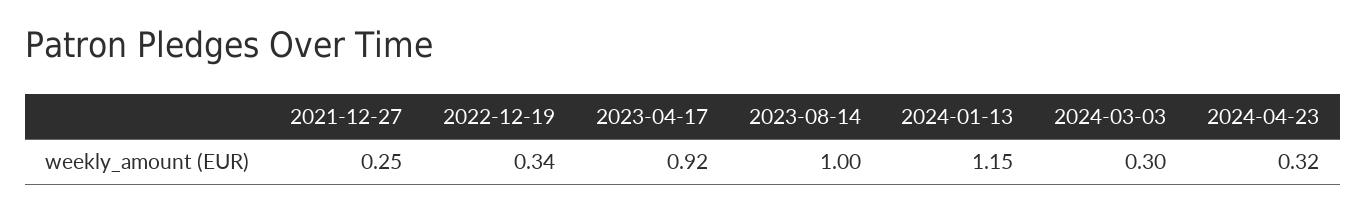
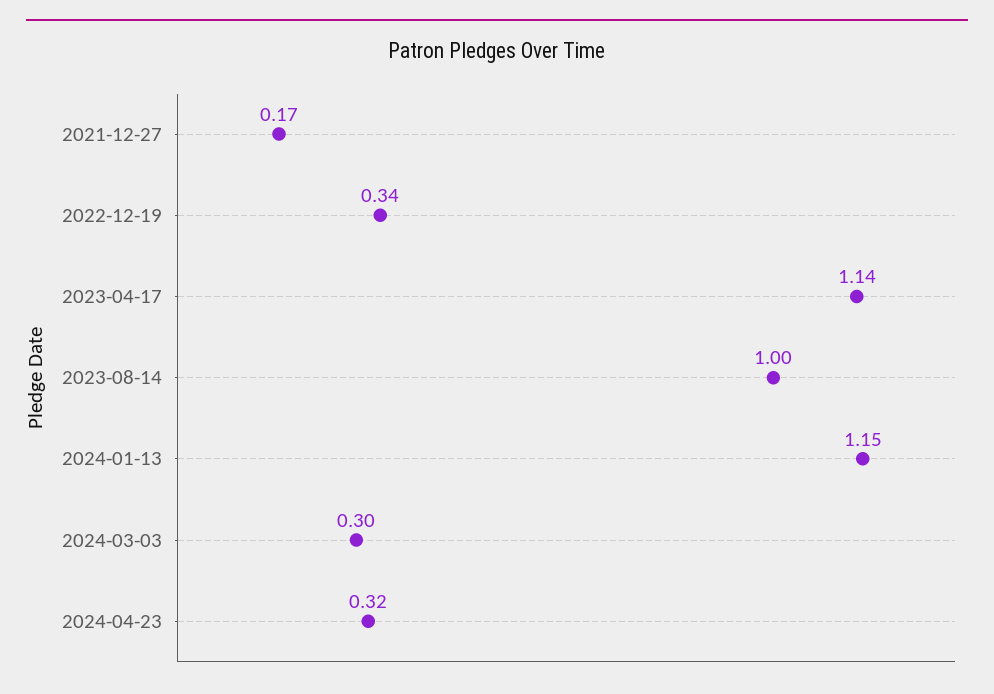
  {
-   "2021-12-27": 0.25,
+   "2021-12-27": 0.17,
    "2022-12-19": 0.34,
-   "2023-04-17": 0.92,
+   "2023-04-17": 1.14,
    "2023-08-14": 1,
    "2024-01-13": 1.15,
    "2024-03-03": 0.3,
    "2024-04-23": 0.32
  }

